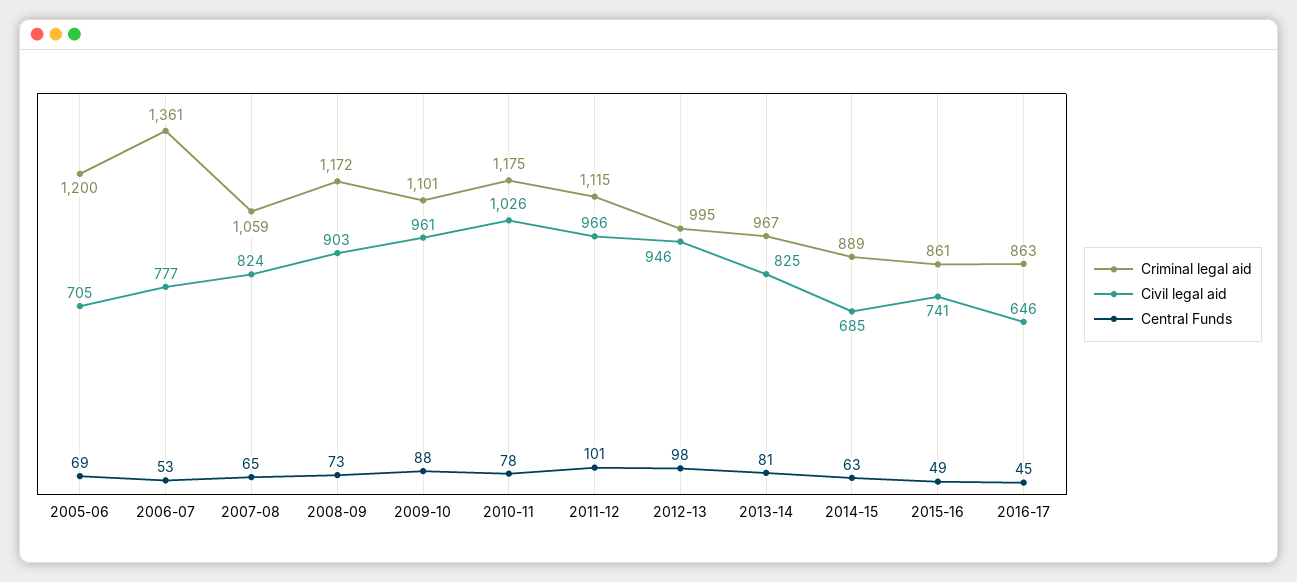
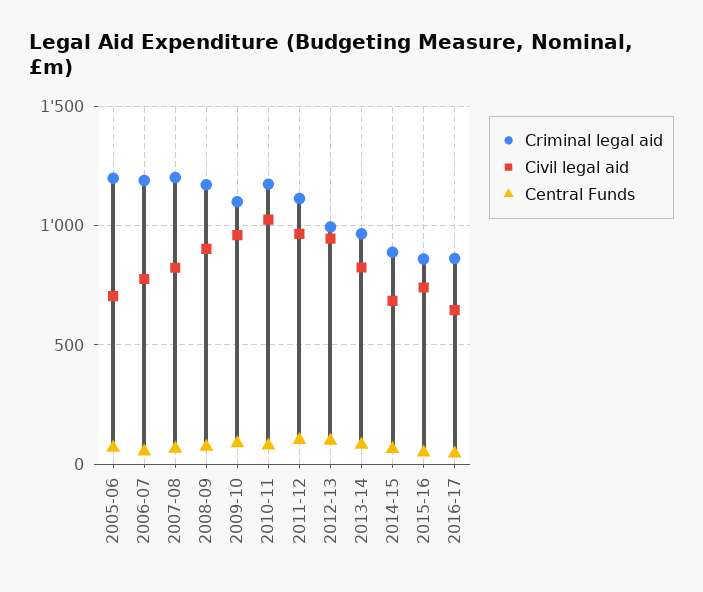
  {
    "Criminal legal aid": {
      "2005-06": 1200,
-     "2006-07": 1361,
+     "2006-07": 1200,
-     "2007-08": 1059,
+     "2007-08": 1200,
      "2008-09": 1172,
      "2009-10": 1101,
      "2010-11": 1175,
      "2011-12": 1115,
      "2012-13": 995,
      "2013-14": 967,
      "2014-15": 889,
      "2015-16": 861,
      "2016-17": 863
    },
    "Civil legal aid": {
      "2005-06": 705,
      "2006-07": 777,
      "2007-08": 824,
      "2008-09": 903,
      "2009-10": 961,
      "2010-11": 1026,
      "2011-12": 966,
      "2012-13": 946,
      "2013-14": 825,
      "2014-15": 685,
      "2015-16": 741,
      "2016-17": 646
    },
    "Central Funds": {
      "2005-06": 69,
      "2006-07": 53,
      "2007-08": 65,
      "2008-09": 73,
      "2009-10": 88,
      "2010-11": 78,
      "2011-12": 101,
      "2012-13": 98,
      "2013-14": 81,
      "2014-15": 63,
      "2015-16": 49,
      "2016-17": 45
    }
  }

